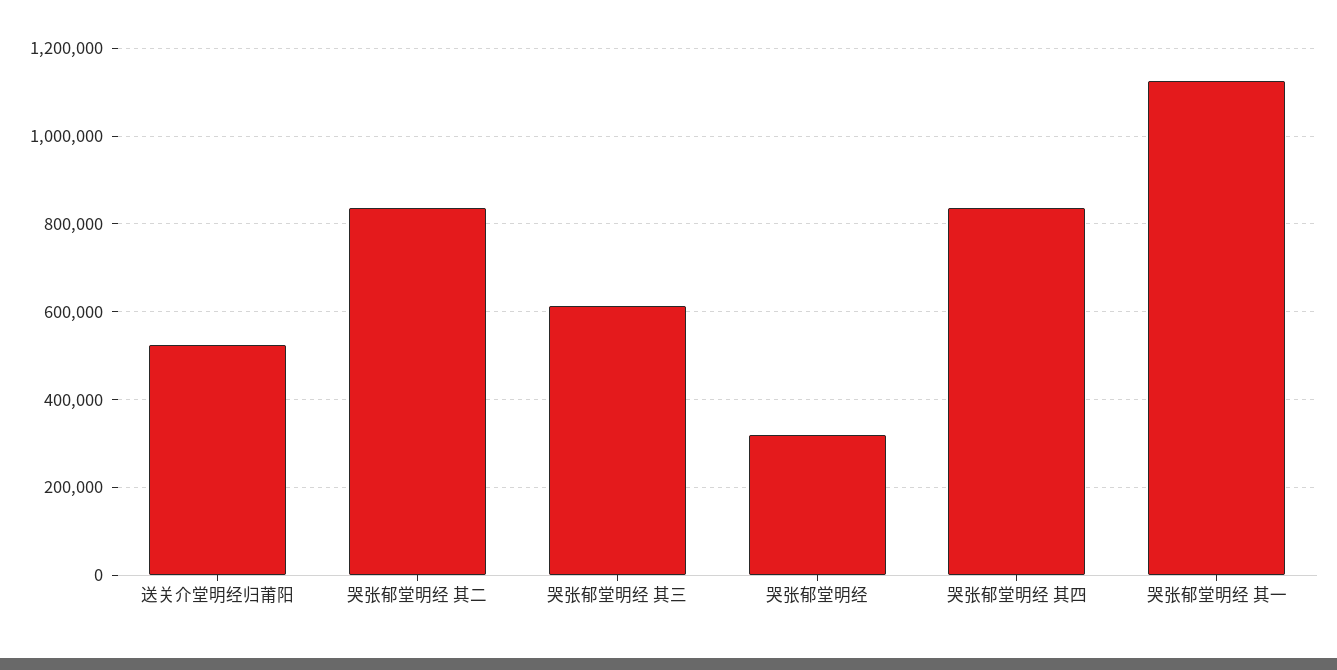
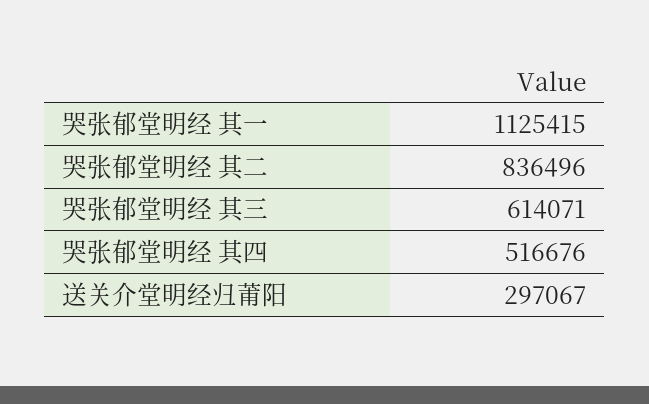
  {
-   "送关介堂明经归莆阳": 520000,
+   "送关介堂明经归莆阳": 297067,
    "哭张郁堂明经 其二": 836496,
    "哭张郁堂明经 其三": 614071,
-   "哭张郁堂明经": 320000,
-   "哭张郁堂明经 其四": 840000,
+   "哭张郁堂明经 其四": 516676,
    "哭张郁堂明经 其一": 1125415
  }

